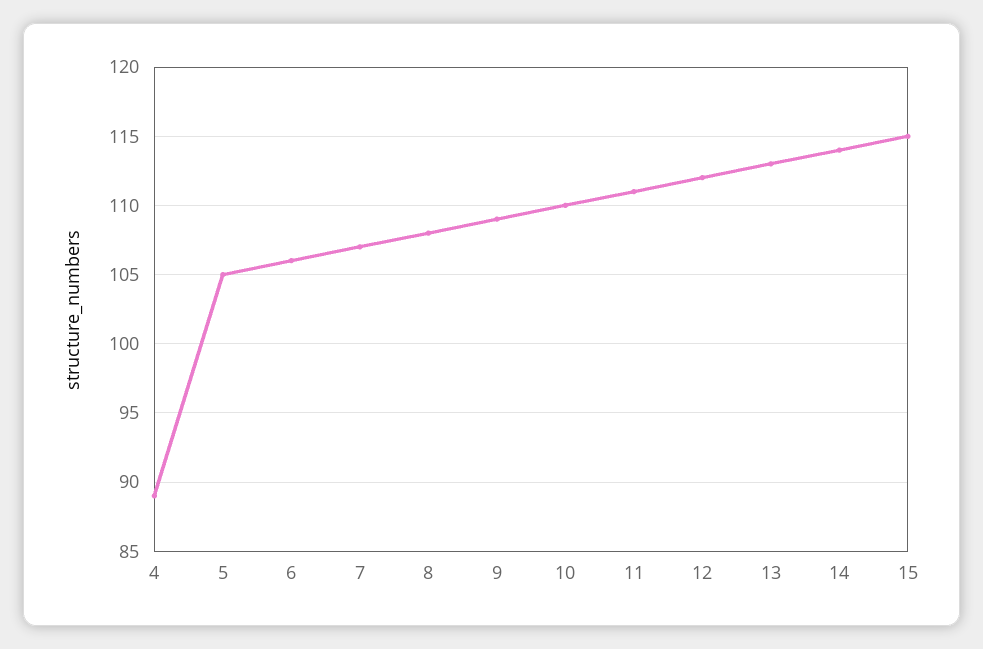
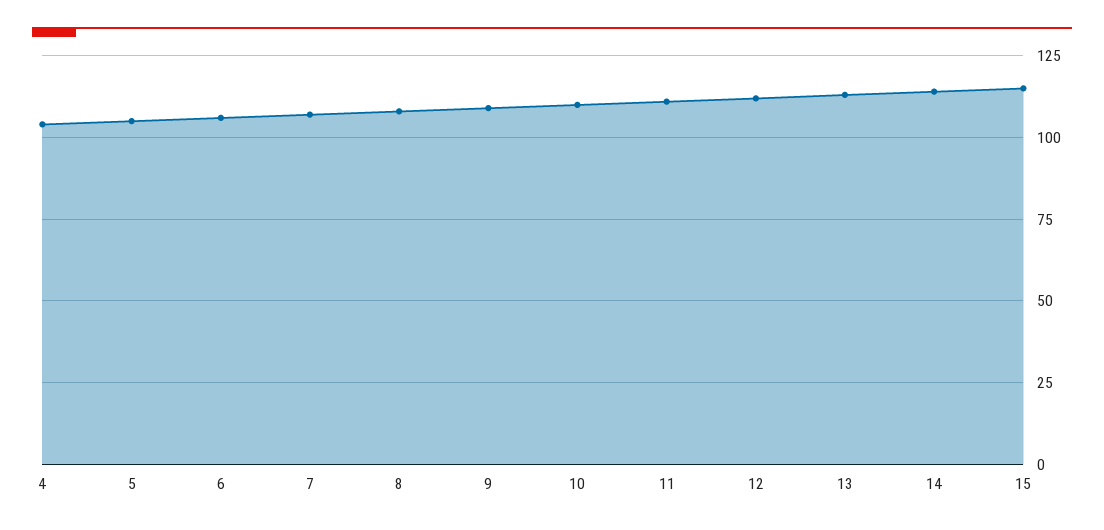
  {
-   "4": 89,
+   "4": 105,
    "5": 105,
    "6": 106,
    "7": 107,
    "8": 108,
    "9": 109,
    "10": 110,
    "11": 111,
    "12": 112,
    "13": 113,
    "14": 114,
    "15": 115
  }

